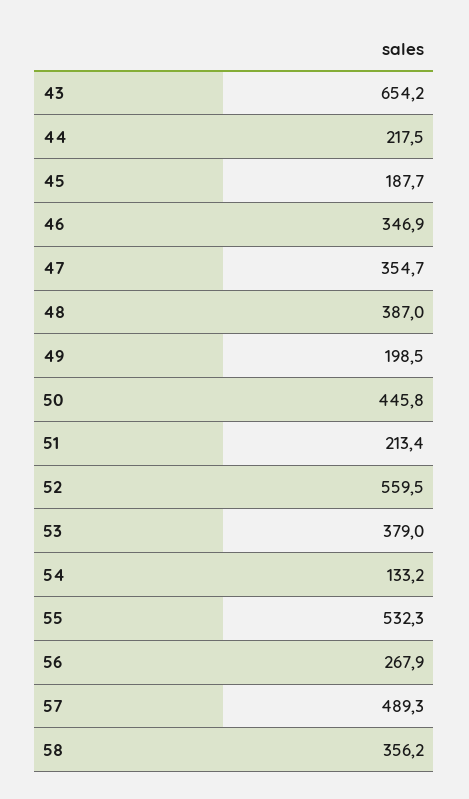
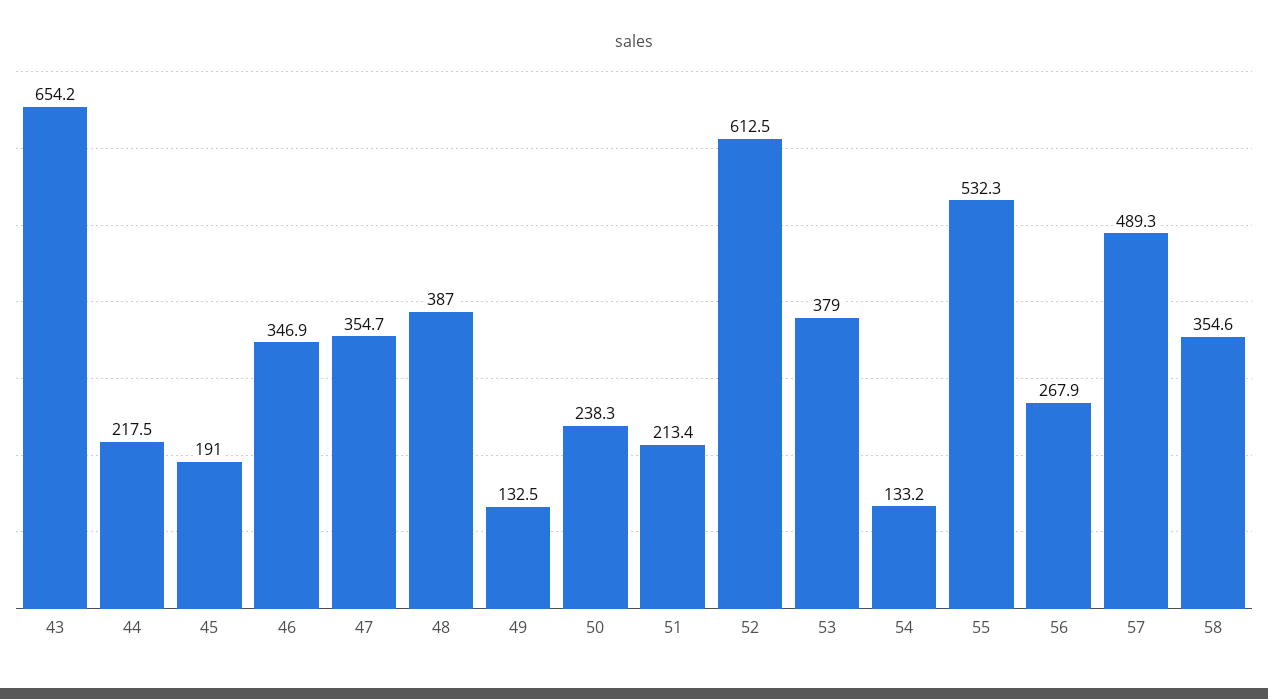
  {
    "43": 654.2,
    "44": 217.5,
-   "45": 187.7,
+   "45": 191,
    "46": 346.9,
    "47": 354.7,
    "48": 387,
-   "49": 198.5,
+   "49": 132.5,
-   "50": 445.8,
+   "50": 238.3,
    "51": 213.4,
-   "52": 559.5,
+   "52": 612.5,
    "53": 379,
    "54": 133.2,
    "55": 532.3,
    "56": 267.9,
    "57": 489.3,
-   "58": 356.2
+   "58": 354.6
  }

